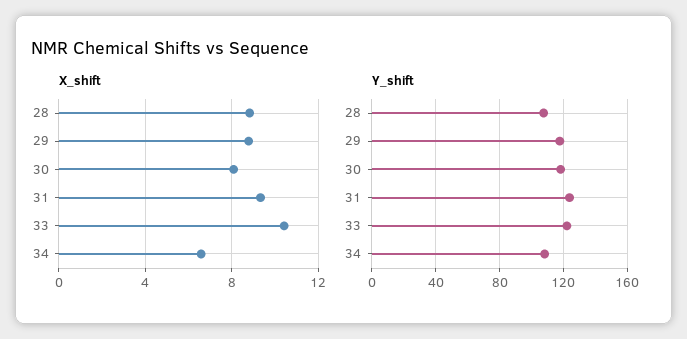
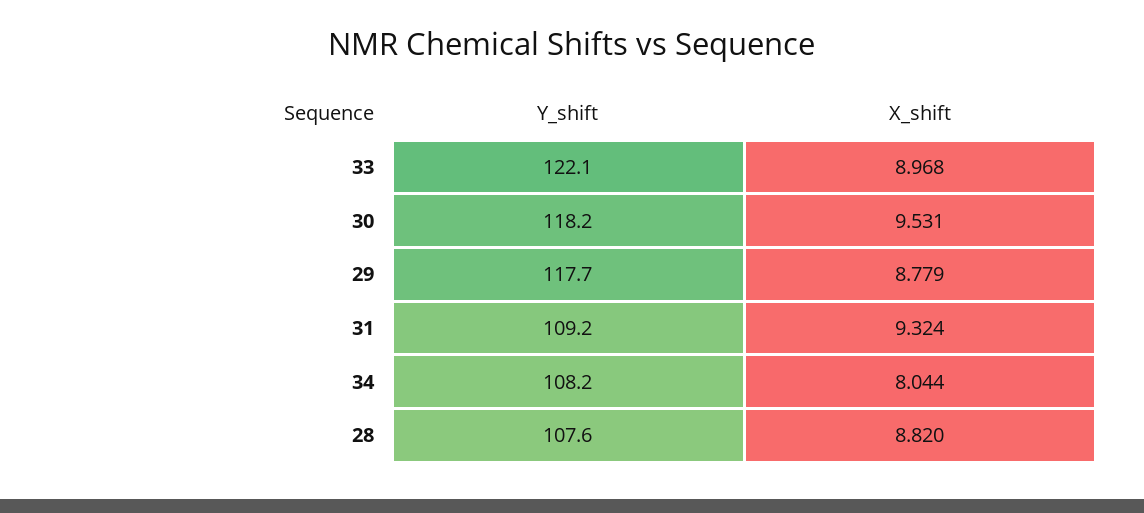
  {
    "X_shift": {
      "28": 8.82,
      "29": 8.779,
-     "30": 8,
+     "30": 9.531,
      "31": 9.324,
-     "33": 10.5,
+     "33": 8.968,
-     "34": 6.5
+     "34": 8.044
    },
    "Y_shift": {
      "28": 107.6,
      "29": 117.7,
      "30": 118.2,
-     "31": 125,
+     "31": 109.2,
      "33": 122.1,
      "34": 108.2
    }
  }

